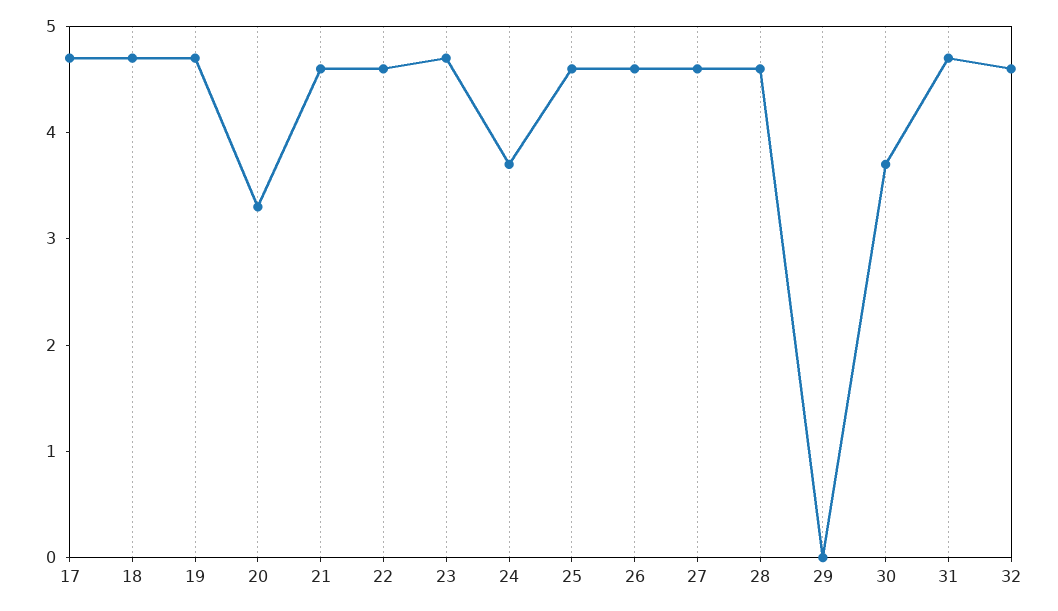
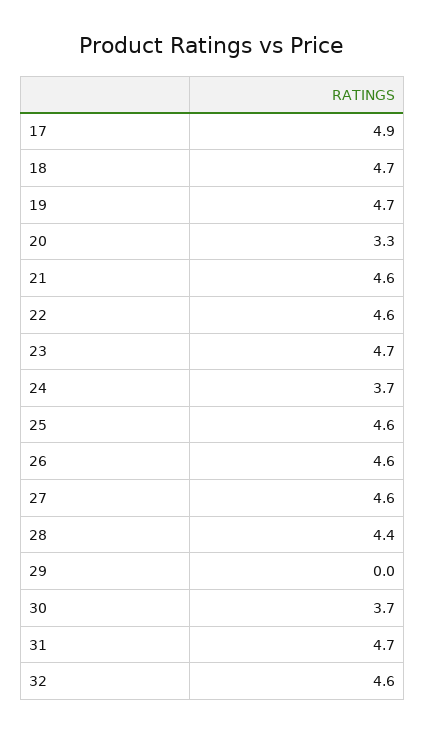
  {
-   "17": 4.7,
+   "17": 4.9,
    "18": 4.7,
    "19": 4.7,
    "20": 3.3,
    "21": 4.6,
    "22": 4.6,
    "23": 4.7,
    "24": 3.7,
    "25": 4.6,
    "26": 4.6,
    "27": 4.6,
-   "28": 4.6,
+   "28": 4.4,
    "29": 0,
    "30": 3.7,
    "31": 4.7,
    "32": 4.6
  }

